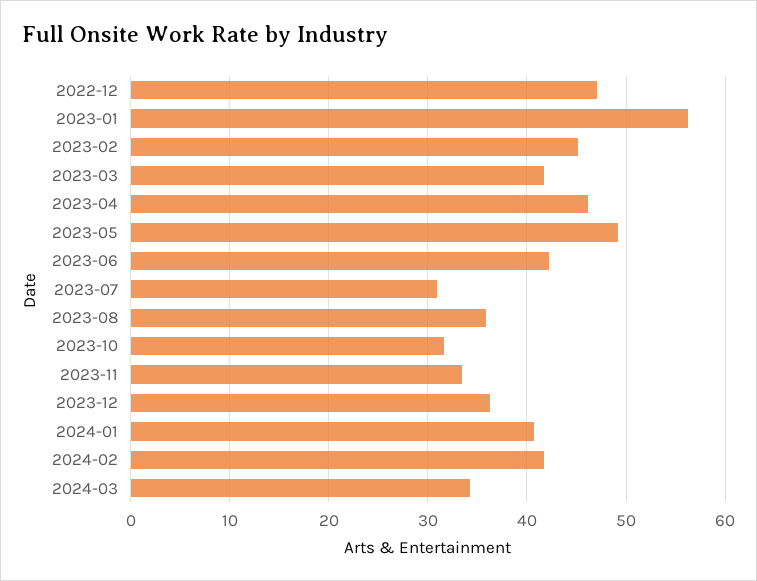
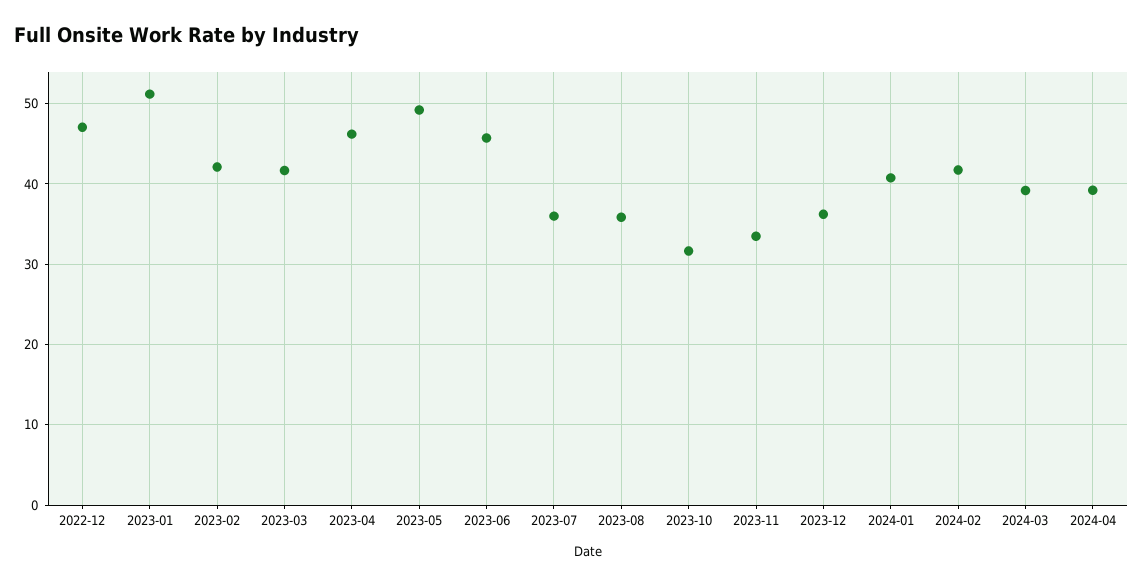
  {
    "2022-12": 47,
-   "2023-01": 56,
+   "2023-01": 51,
-   "2023-02": 45,
+   "2023-02": 42,
    "2023-03": 42,
    "2023-04": 46,
    "2023-05": 49,
-   "2023-06": 42,
+   "2023-06": 46,
-   "2023-07": 31,
+   "2023-07": 36,
    "2023-08": 36,
    "2023-10": 32,
    "2023-11": 33,
    "2023-12": 36,
    "2024-01": 41,
    "2024-02": 42,
-   "2024-03": 34
+   "2024-03": 39,
+   "2024-04": 39
  }

